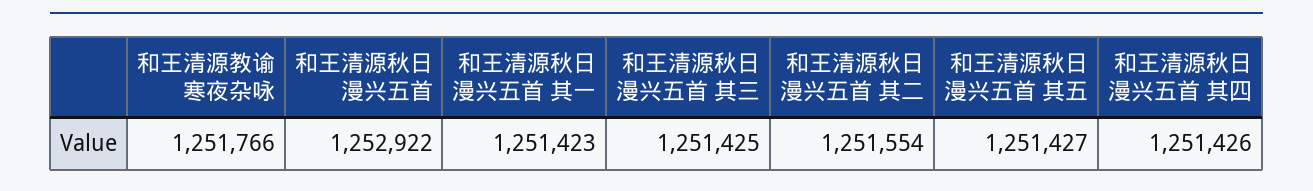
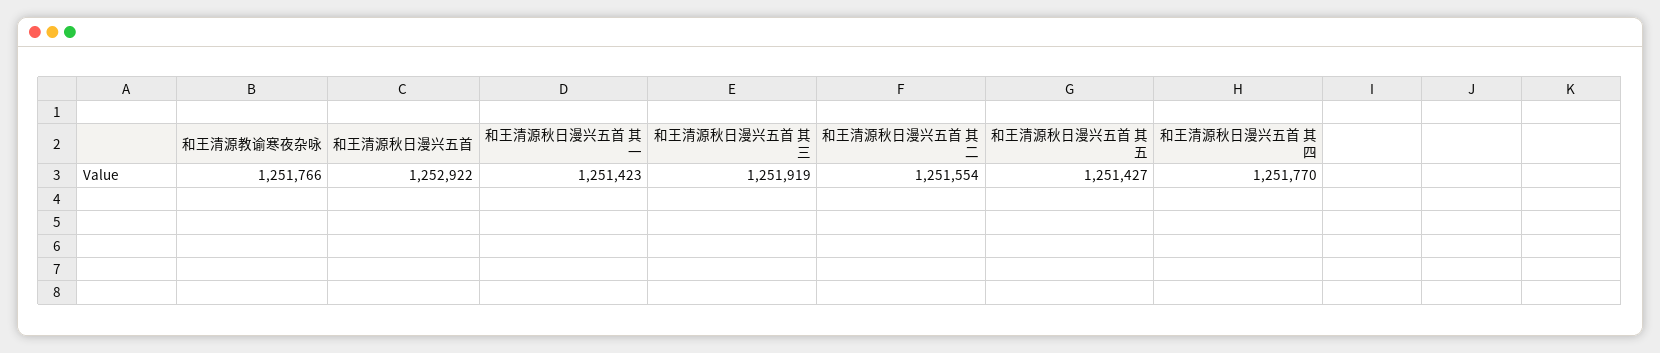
  {
    "和王清源教谕寒夜杂咏": 1251766,
    "和王清源秋日漫兴五首": 1252922,
    "和王清源秋日漫兴五首 其一": 1251423,
-   "和王清源秋日漫兴五首 其三": 1251425,
+   "和王清源秋日漫兴五首 其三": 1251919,
    "和王清源秋日漫兴五首 其二": 1251554,
    "和王清源秋日漫兴五首 其五": 1251427,
-   "和王清源秋日漫兴五首 其四": 1251426
+   "和王清源秋日漫兴五首 其四": 1251770
  }

